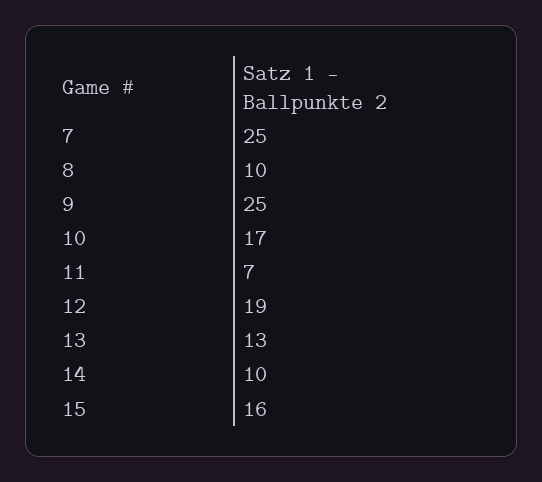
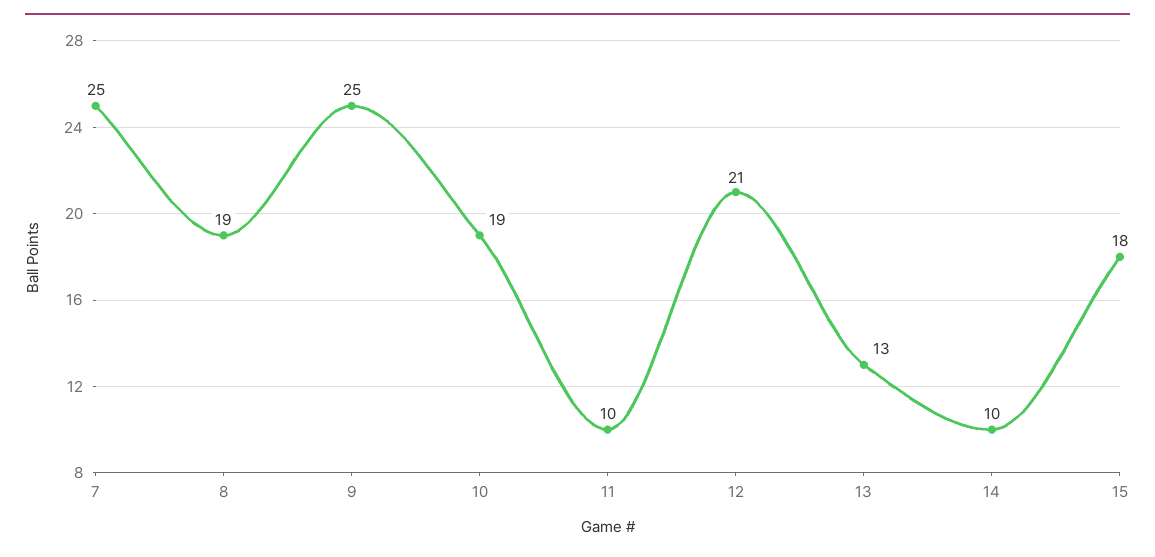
  {
    "7": 25,
-   "8": 10,
+   "8": 19,
    "9": 25,
-   "10": 17,
+   "10": 19,
-   "11": 7,
+   "11": 10,
-   "12": 19,
+   "12": 21,
    "13": 13,
    "14": 10,
-   "15": 16
+   "15": 18
  }

